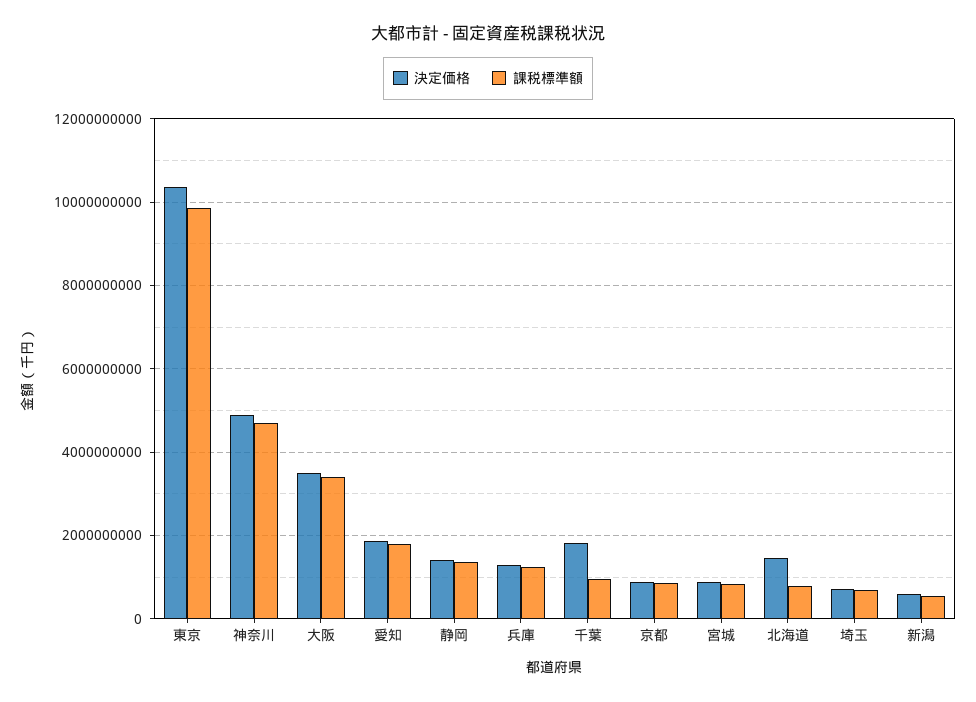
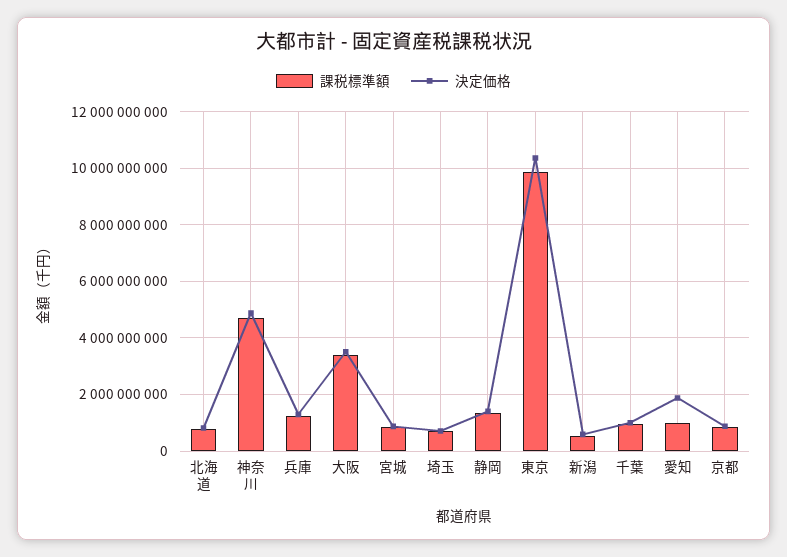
  {
    "決定価格": {
      "東京": 10400000000,
      "神奈川": 4800000000,
      "大阪": 3600000000,
      "愛知": 1800000000,
      "静岡": 1400000000,
      "兵庫": 1200000000,
-     "千葉": 1800000000,
+     "千葉": 1000000000,
      "京都": 800000000,
      "宮城": 800000000,
-     "北海道": 1400000000,
+     "北海道": 750000000,
      "埼玉": 800000000,
      "新潟": 600000000
    },
    "課税標準額": {
      "東京": 9800000000,
      "神奈川": 4600000000,
      "大阪": 3400000000,
-     "愛知": 1800000000,
+     "愛知": 1000000000,
      "静岡": 1400000000,
      "兵庫": 1200000000,
      "千葉": 1000000000,
      "京都": 800000000,
      "宮城": 800000000,
      "北海道": 800000000,
      "埼玉": 600000000,
      "新潟": 600000000
    }
  }

